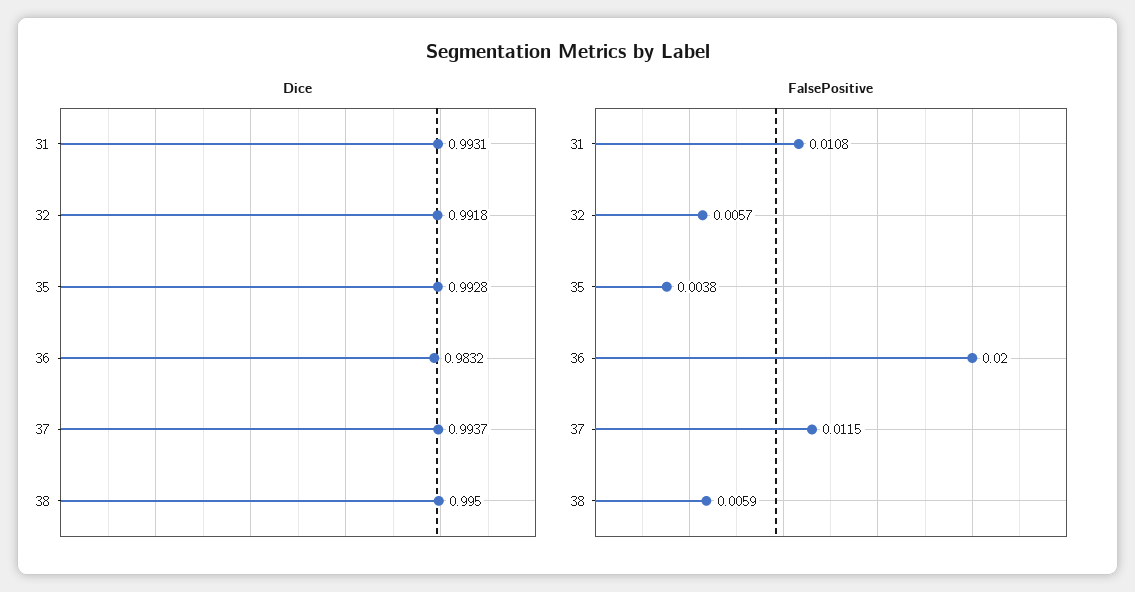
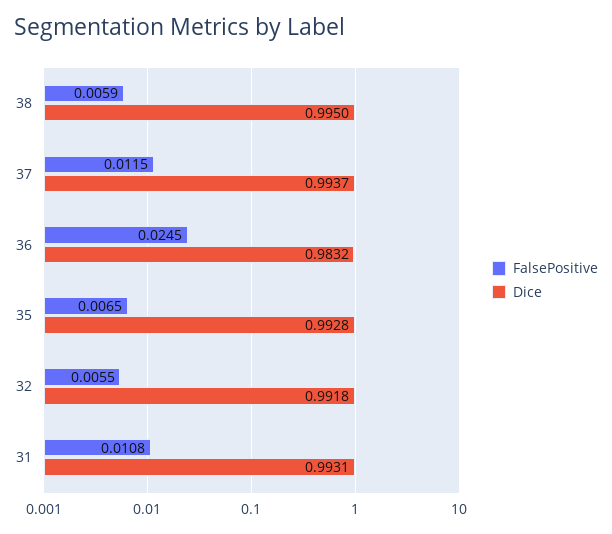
  {
    "Dice": {
      "31": 0.9931,
      "32": 0.9918,
      "35": 0.9928,
      "36": 0.9832,
      "37": 0.9937,
      "38": 0.995
    },
    "FalsePositive": {
      "31": 0.0108,
-     "32": 0.0057,
+     "32": 0.0055,
-     "35": 0.0038,
+     "35": 0.0065,
-     "36": 0.02,
+     "36": 0.0245,
      "37": 0.0115,
      "38": 0.0059
    }
  }

